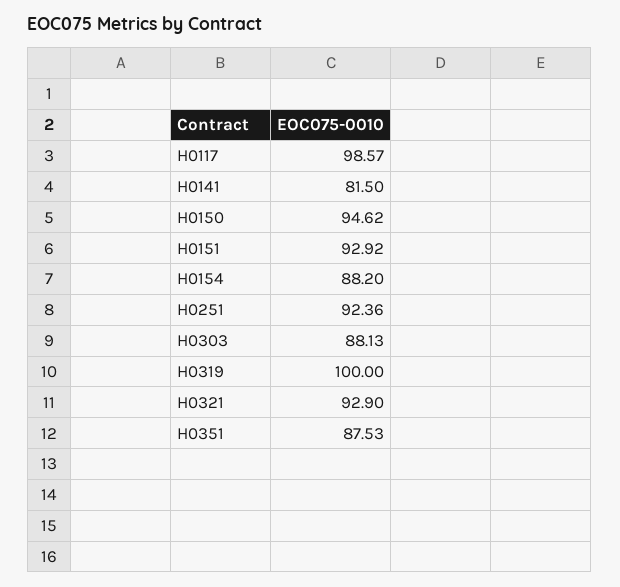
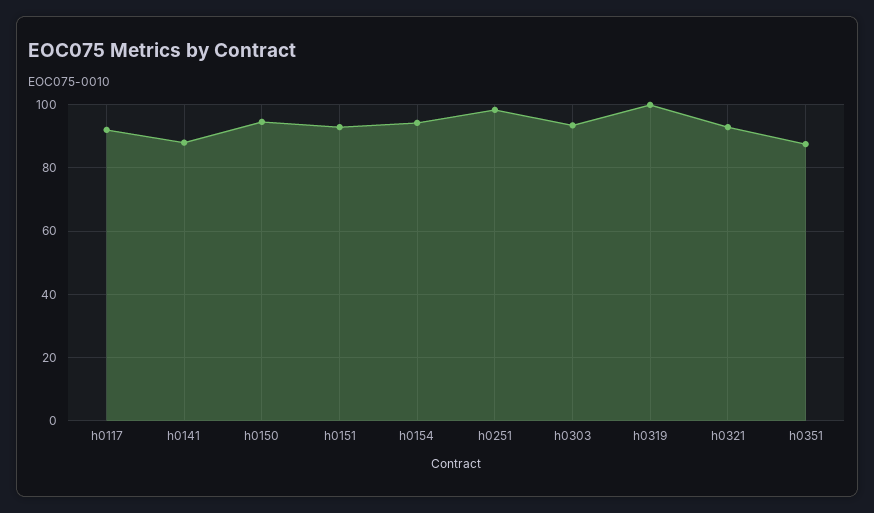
  {
-   "H0117": 98.57,
+   "H0117": 92,
-   "H0141": 81.5,
+   "H0141": 88,
    "H0150": 94.62,
    "H0151": 92.92,
-   "H0154": 88.2,
+   "H0154": 94,
-   "H0251": 92.36,
+   "H0251": 98,
-   "H0303": 88.13,
+   "H0303": 94,
    "H0319": 100,
    "H0321": 92.9,
    "H0351": 87.53
  }

